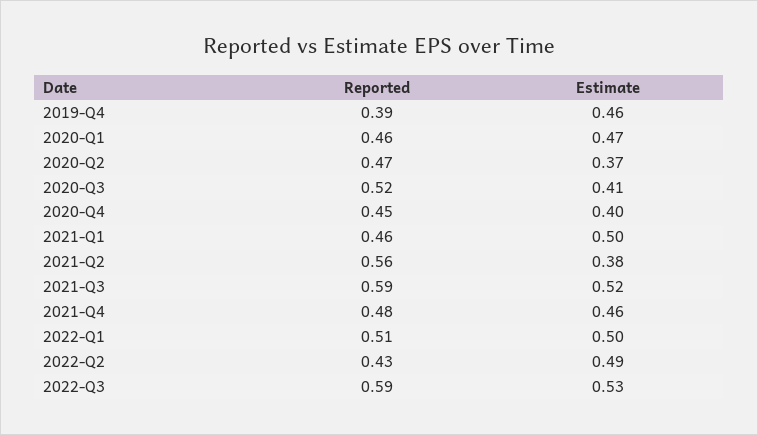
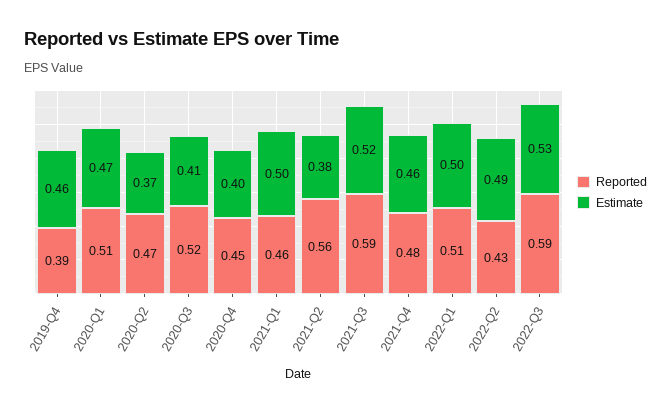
  {
    "Reported": {
      "2019-Q4": 0.39,
-     "2020-Q1": 0.46,
+     "2020-Q1": 0.51,
      "2020-Q2": 0.47,
      "2020-Q3": 0.52,
      "2020-Q4": 0.45,
      "2021-Q1": 0.46,
      "2021-Q2": 0.56,
      "2021-Q3": 0.59,
      "2021-Q4": 0.48,
      "2022-Q1": 0.51,
      "2022-Q2": 0.43,
      "2022-Q3": 0.59
    },
    "Estimate": {
      "2019-Q4": 0.46,
      "2020-Q1": 0.47,
      "2020-Q2": 0.37,
      "2020-Q3": 0.41,
      "2020-Q4": 0.4,
      "2021-Q1": 0.5,
      "2021-Q2": 0.38,
      "2021-Q3": 0.52,
      "2021-Q4": 0.46,
      "2022-Q1": 0.5,
      "2022-Q2": 0.49,
      "2022-Q3": 0.53
    }
  }

